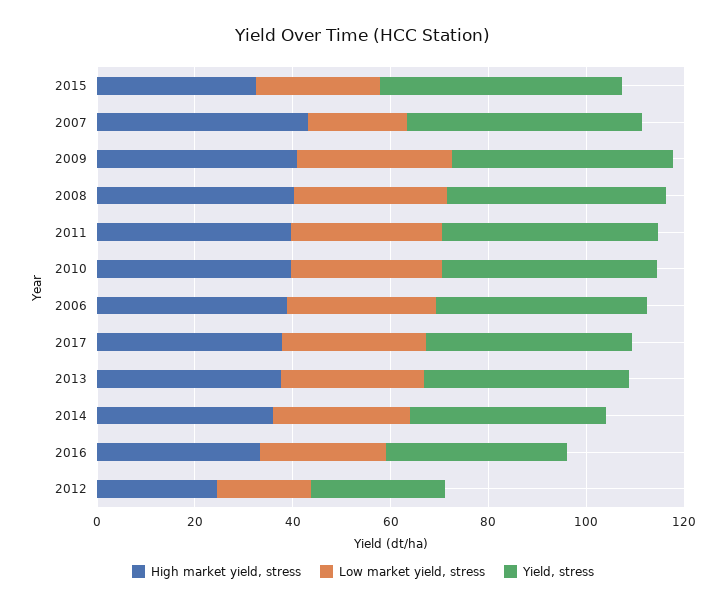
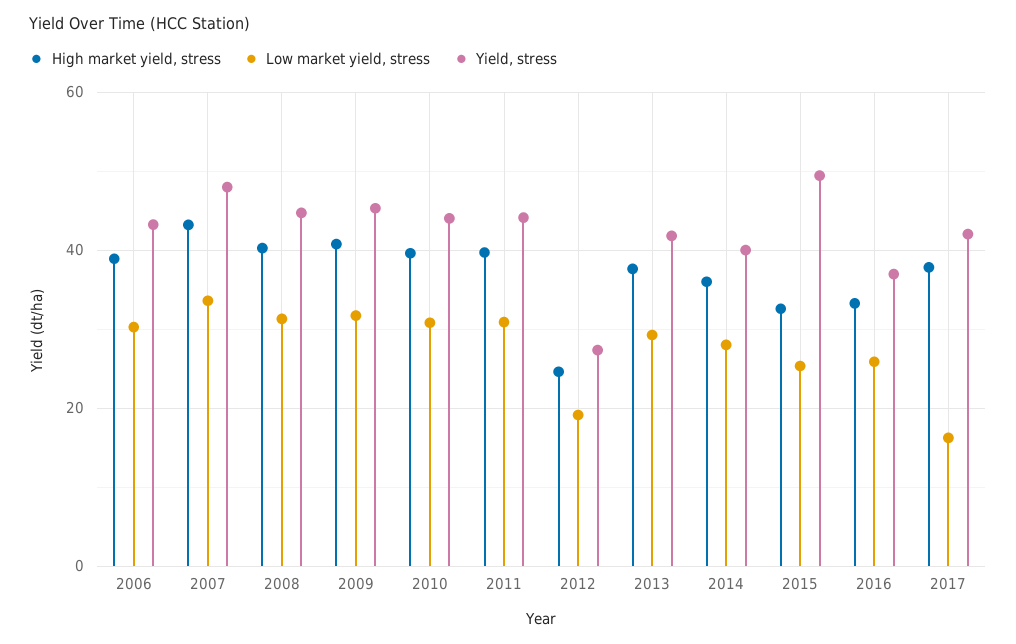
  {
    "High market yield, stress": {
      "2015": 32,
      "2007": 44,
      "2009": 40,
      "2008": 40,
      "2011": 40,
      "2010": 40,
      "2006": 38,
      "2017": 38,
      "2013": 38,
      "2014": 36,
      "2016": 34,
      "2012": 24
    },
    "Low market yield, stress": {
      "2015": 26,
-     "2007": 20,
+     "2007": 34,
      "2009": 32,
      "2008": 32,
      "2011": 30,
      "2010": 30,
      "2006": 30,
-     "2017": 30,
+     "2017": 16,
      "2013": 30,
      "2014": 28,
      "2016": 26,
      "2012": 20
    },
    "Yield, stress": {
      "2015": 50,
      "2007": 48,
      "2009": 46,
      "2008": 44,
      "2011": 44,
      "2010": 44,
      "2006": 44,
      "2017": 42,
      "2013": 42,
      "2014": 40,
      "2016": 36,
      "2012": 28
    }
  }

